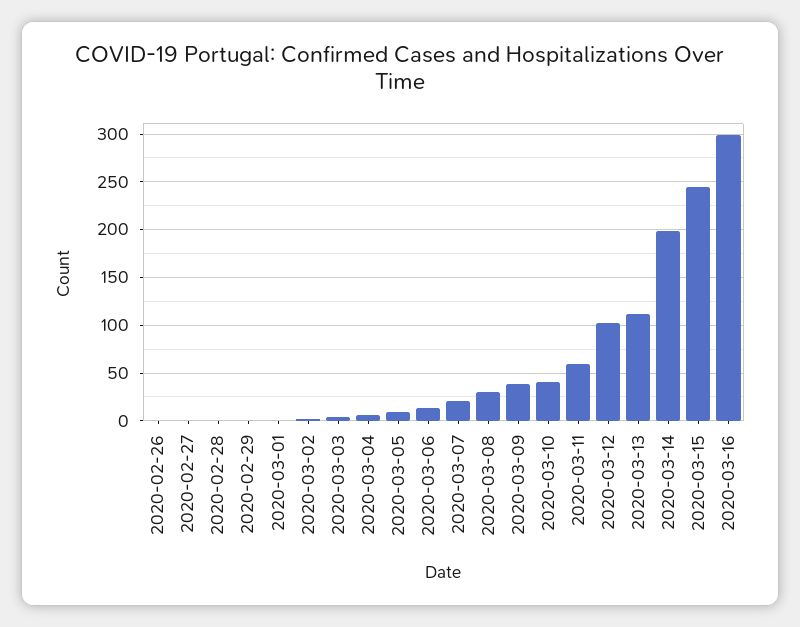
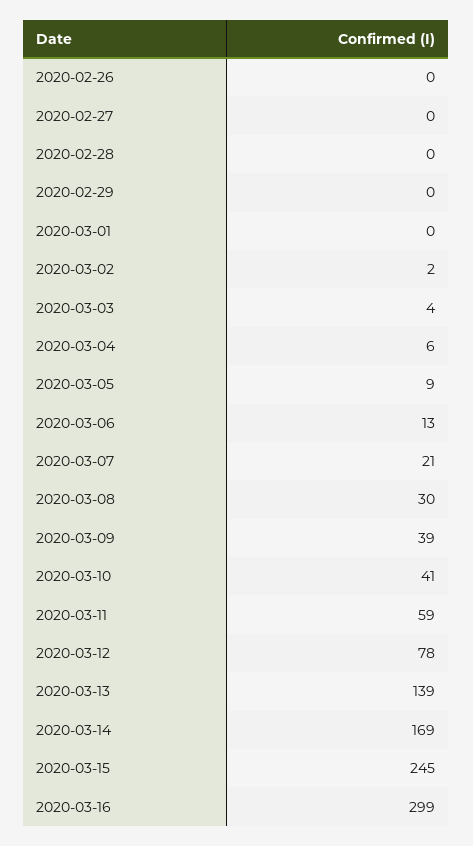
  {
    "2020-02-26": 0,
    "2020-02-27": 0,
    "2020-02-28": 0,
    "2020-02-29": 0,
    "2020-03-01": 0,
    "2020-03-02": 2,
    "2020-03-03": 4,
    "2020-03-04": 6,
    "2020-03-05": 9,
    "2020-03-06": 13,
    "2020-03-07": 21,
    "2020-03-08": 30,
    "2020-03-09": 39,
    "2020-03-10": 41,
    "2020-03-11": 59,
-   "2020-03-12": 100,
+   "2020-03-12": 78,
-   "2020-03-13": 110,
+   "2020-03-13": 139,
-   "2020-03-14": 200,
+   "2020-03-14": 169,
    "2020-03-15": 245,
    "2020-03-16": 299
  }

